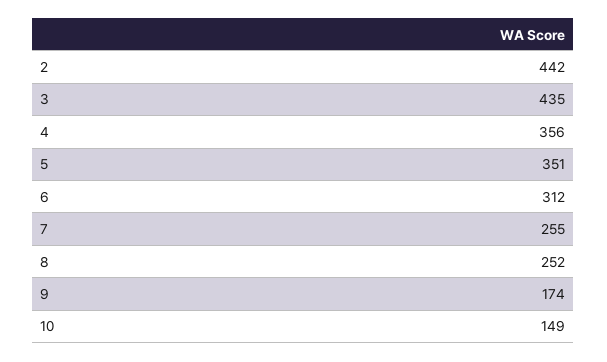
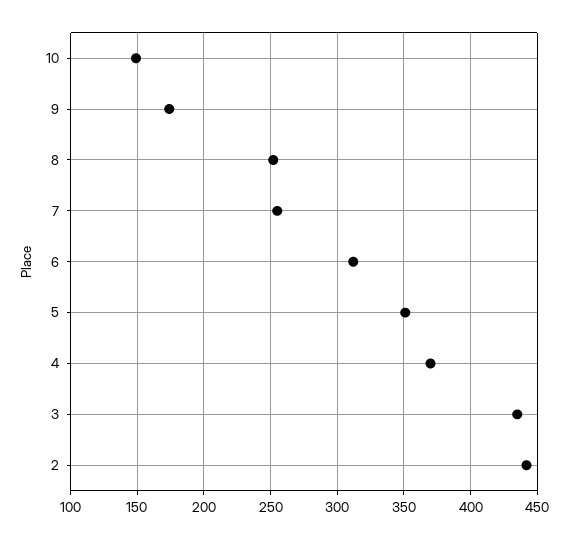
  {
    "2": 442,
    "3": 435,
-   "4": 356,
+   "4": 370,
    "5": 351,
    "6": 312,
    "7": 255,
    "8": 252,
    "9": 174,
    "10": 149
  }

